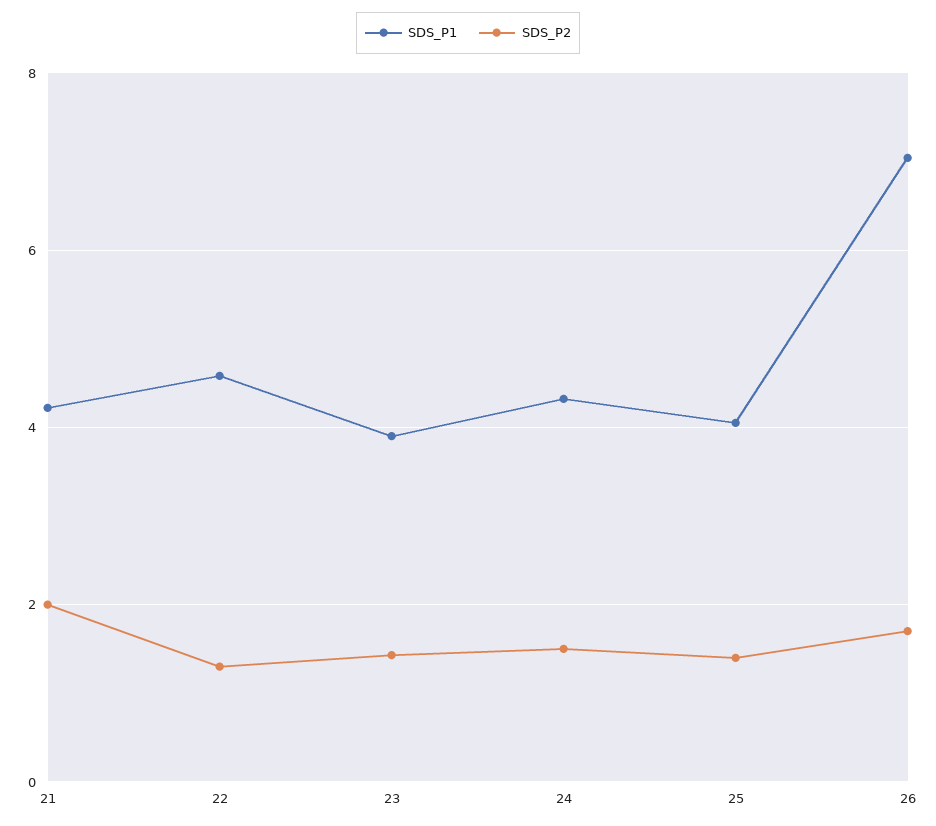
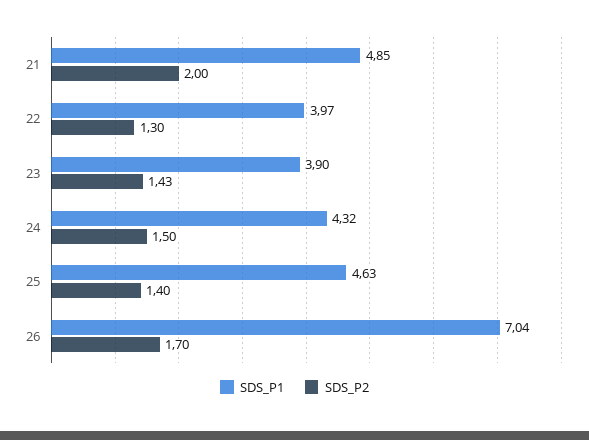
  {
    "SDS_P1": {
-     "21": 4.2,
+     "21": 4.85,
-     "22": 4.6,
+     "22": 3.97,
      "23": 3.9,
      "24": 4.32,
-     "25": 4,
+     "25": 4.63,
      "26": 7.04
    },
    "SDS_P2": {
      "21": 2,
      "22": 1.3,
      "23": 1.43,
      "24": 1.5,
      "25": 1.4,
      "26": 1.7
    }
  }

